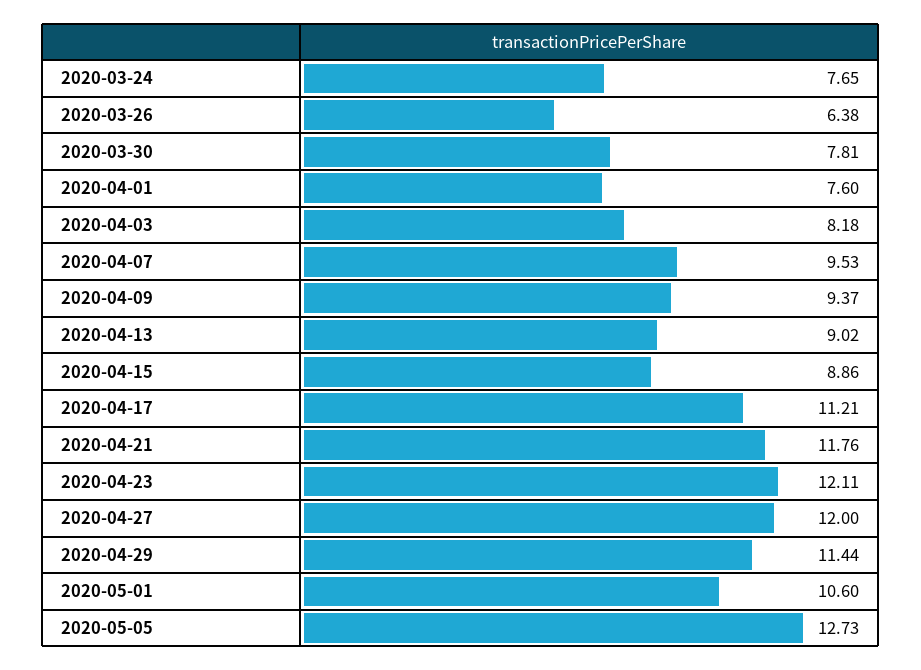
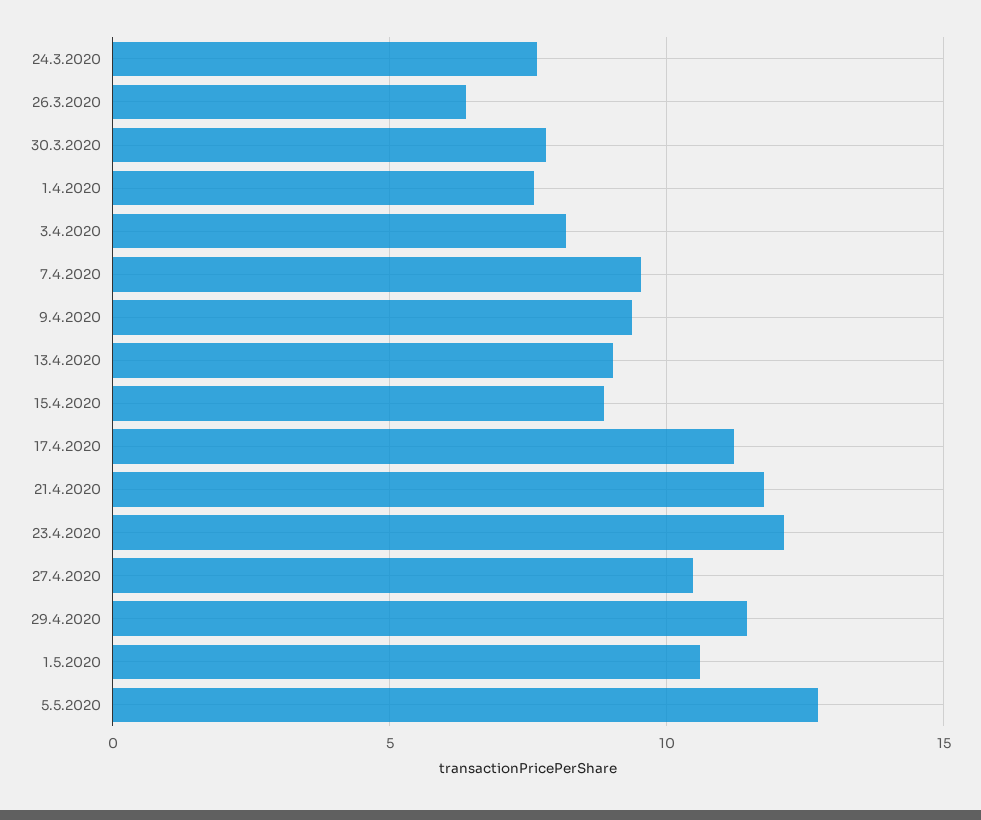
  {
    "2020-03-24": 7.65,
    "2020-03-26": 6.38,
    "2020-03-30": 7.81,
    "2020-04-01": 7.6,
    "2020-04-03": 8.18,
    "2020-04-07": 9.53,
    "2020-04-09": 9.37,
    "2020-04-13": 9.02,
    "2020-04-15": 8.86,
    "2020-04-17": 11.21,
    "2020-04-21": 11.76,
    "2020-04-23": 12.11,
-   "2020-04-27": 12,
+   "2020-04-27": 10.5,
    "2020-04-29": 11.44,
    "2020-05-01": 10.6,
    "2020-05-05": 12.73
  }

